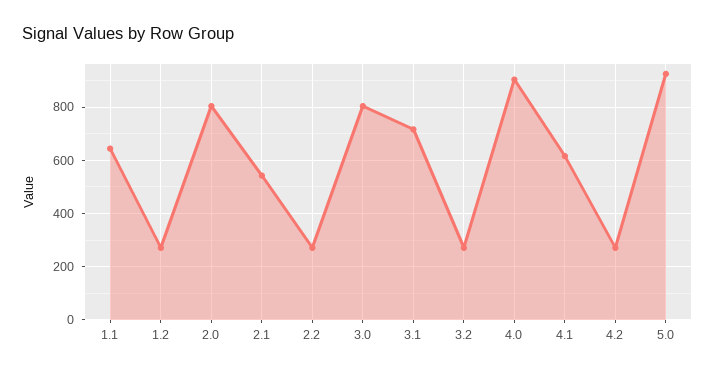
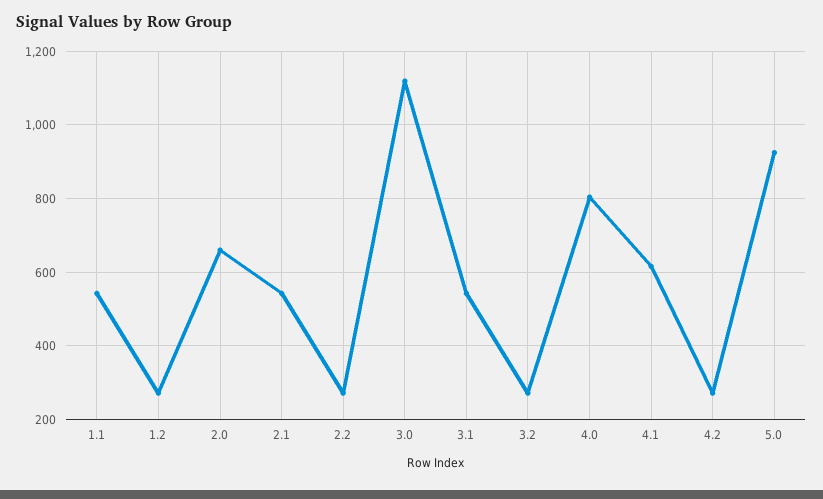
  {
-   "1.1": 650,
+   "1.1": 540,
    "1.2": 280,
-   "2.0": 800,
+   "2.0": 660,
    "2.1": 540,
    "2.2": 280,
-   "3.0": 800,
+   "3.0": 1120,
-   "3.1": 725,
+   "3.1": 540,
    "3.2": 280,
-   "4.0": 900,
+   "4.0": 800,
    "4.1": 620,
    "4.2": 280,
    "5.0": 920
  }

